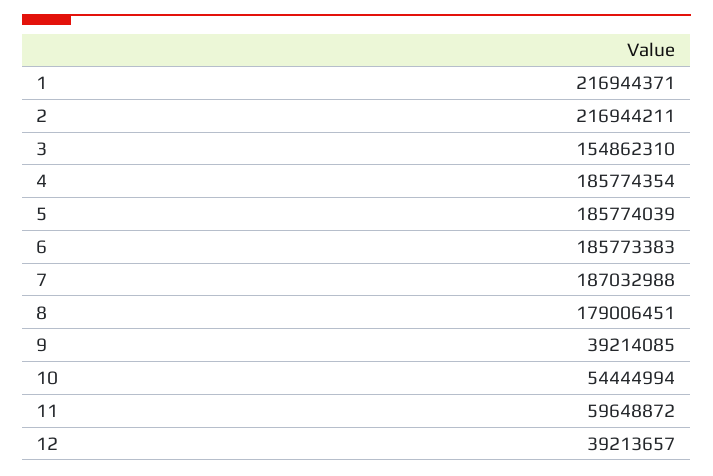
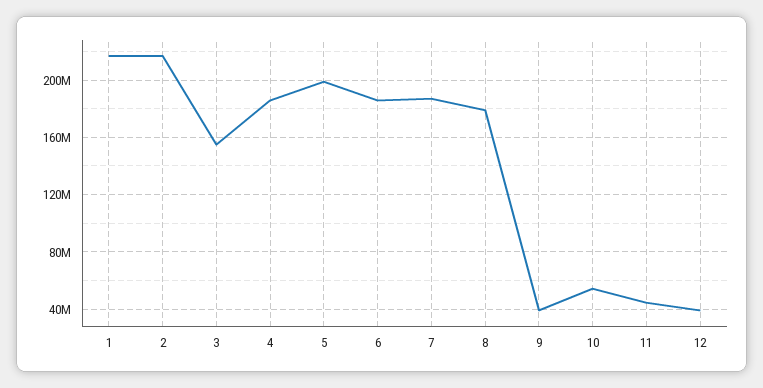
  {
    "1": 216944371,
    "2": 216944211,
    "3": 154862310,
    "4": 185774354,
-   "5": 185774039,
+   "5": 200000000,
    "6": 185773383,
    "7": 187032988,
    "8": 179006451,
    "9": 39214085,
    "10": 54444994,
-   "11": 59648872,
+   "11": 45000000,
    "12": 39213657
  }

